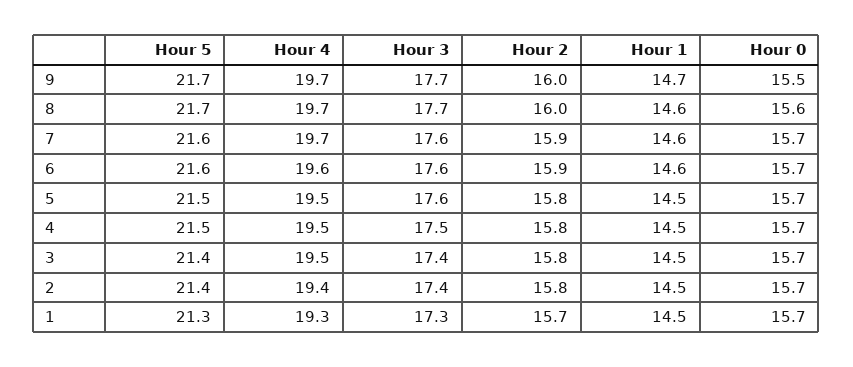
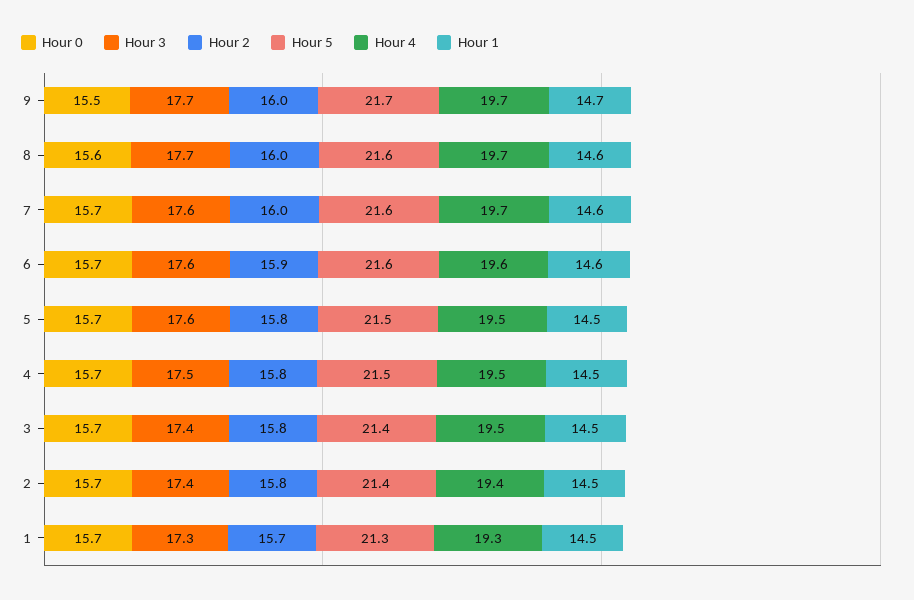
  {
    "Hour 5": {
      "9": 21.7,
-     "8": 21.7,
+     "8": 21.6,
      "7": 21.6,
      "6": 21.6,
      "5": 21.5,
      "4": 21.5,
      "3": 21.4,
      "2": 21.4,
      "1": 21.3
    },
    "Hour 4": {
      "9": 19.7,
      "8": 19.7,
      "7": 19.7,
      "6": 19.6,
      "5": 19.5,
      "4": 19.5,
      "3": 19.5,
      "2": 19.4,
      "1": 19.3
    },
    "Hour 3": {
      "9": 17.7,
      "8": 17.7,
      "7": 17.6,
      "6": 17.6,
      "5": 17.6,
      "4": 17.5,
      "3": 17.4,
      "2": 17.4,
      "1": 17.3
    },
    "Hour 2": {
      "9": 16,
      "8": 16,
-     "7": 15.9,
+     "7": 16,
      "6": 15.9,
      "5": 15.8,
      "4": 15.8,
      "3": 15.8,
      "2": 15.8,
      "1": 15.7
    },
    "Hour 1": {
      "9": 14.7,
      "8": 14.6,
      "7": 14.6,
      "6": 14.6,
      "5": 14.5,
      "4": 14.5,
      "3": 14.5,
      "2": 14.5,
      "1": 14.5
    },
    "Hour 0": {
      "9": 15.5,
      "8": 15.6,
      "7": 15.7,
      "6": 15.7,
      "5": 15.7,
      "4": 15.7,
      "3": 15.7,
      "2": 15.7,
      "1": 15.7
    }
  }

